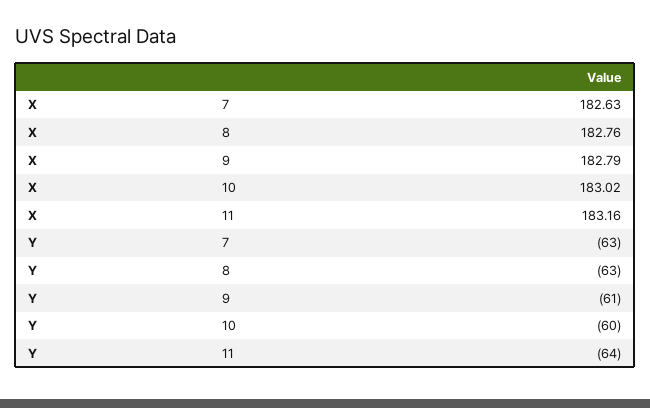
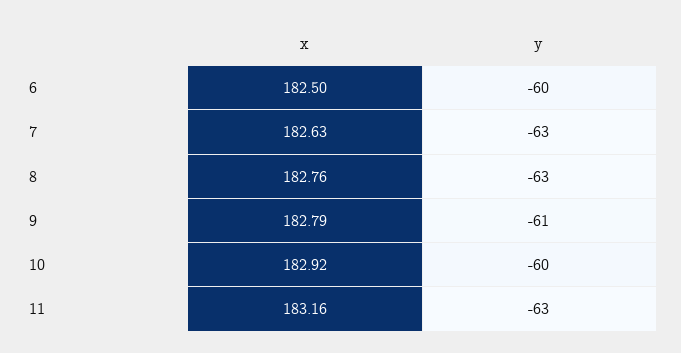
  {
    "X": {
      "7": 182.63,
      "8": 182.76,
      "9": 182.79,
-     "10": 183.02,
+     "10": 182.92,
-     "11": 183.16
+     "11": 183.16,
+     "6": 182.5
    },
    "Y": {
      "7": -63,
      "8": -63,
      "9": -61,
      "10": -60,
-     "11": -64
+     "11": -63,
+     "6": -60
    }
  }

